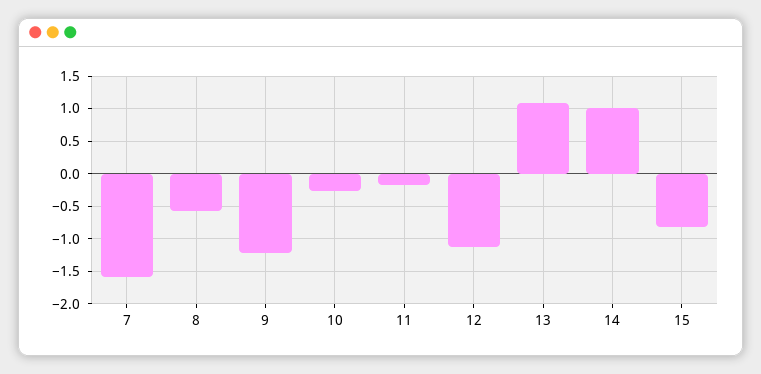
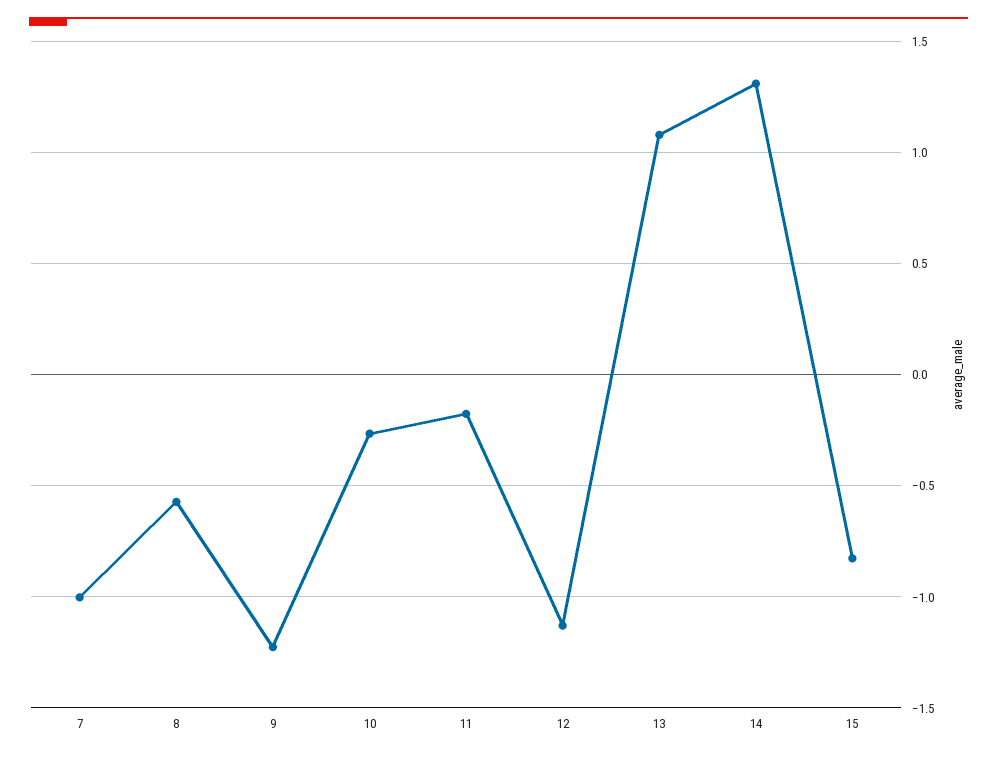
  {
-   "7": -1.6,
+   "7": -1,
    "8": -0.55,
    "9": -1.25,
    "10": -0.25,
    "11": -0.2,
    "12": -1.15,
    "13": 1.1,
-   "14": 1,
+   "14": 1.3,
    "15": -0.85
  }

